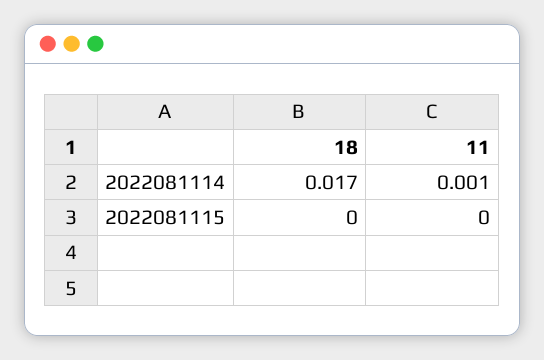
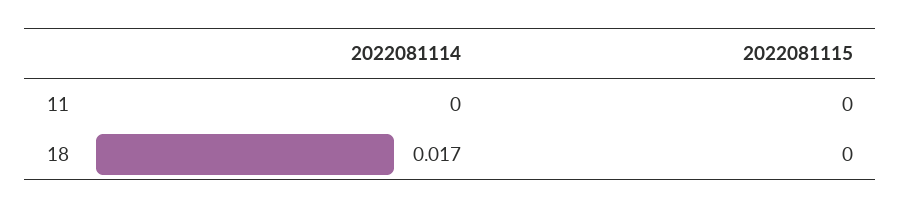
  {
    "18": {
      "2022081114": 0.017,
      "2022081115": 0
    },
    "11": {
-     "2022081114": 0.001,
+     "2022081114": 0,
      "2022081115": 0
    }
  }

